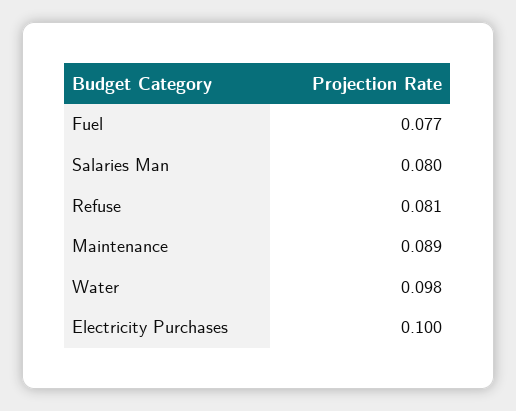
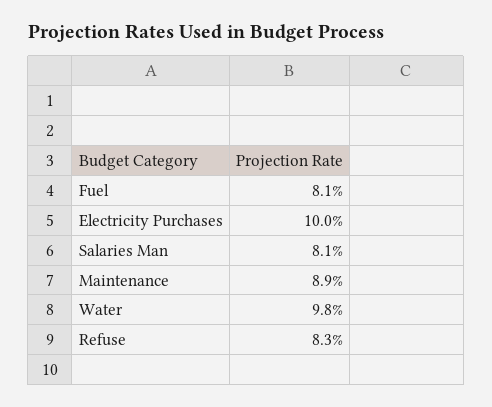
  {
-   "Fuel": 0.077,
+   "Fuel": 0.081,
-   "Salaries Man": 0.08,
+   "Salaries Man": 0.081,
-   "Refuse": 0.081,
+   "Refuse": 0.083,
    "Maintenance": 0.089,
    "Water": 0.098,
    "Electricity Purchases": 0.1
  }

